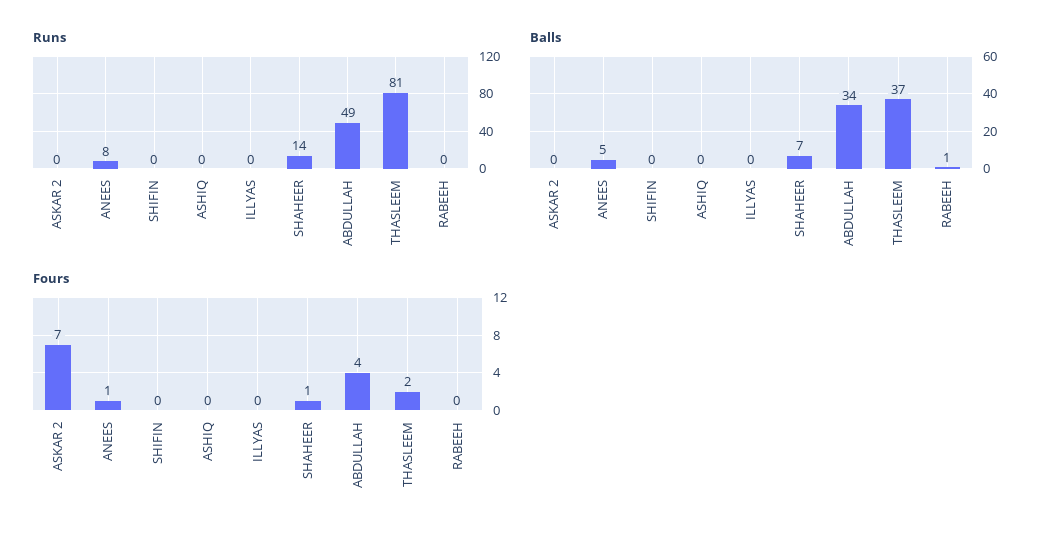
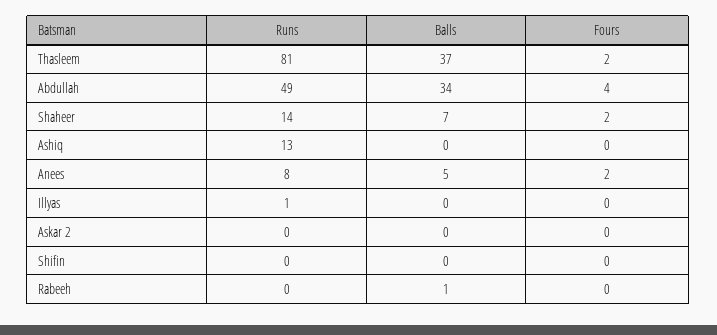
  {
    "Runs": {
      "ASKAR 2": 0,
      "ANEES": 8,
      "SHIFIN": 0,
-     "ASHIQ": 0,
+     "ASHIQ": 13,
-     "ILLYAS": 0,
+     "ILLYAS": 1,
      "SHAHEER": 14,
      "ABDULLAH": 49,
      "THASLEEM": 81,
      "RABEEH": 0
    },
    "Balls": {
      "ASKAR 2": 0,
      "ANEES": 5,
      "SHIFIN": 0,
      "ASHIQ": 0,
      "ILLYAS": 0,
      "SHAHEER": 7,
      "ABDULLAH": 34,
      "THASLEEM": 37,
      "RABEEH": 1
    },
    "Fours": {
-     "ASKAR 2": 7,
+     "ASKAR 2": 0,
-     "ANEES": 1,
+     "ANEES": 2,
      "SHIFIN": 0,
      "ASHIQ": 0,
      "ILLYAS": 0,
-     "SHAHEER": 1,
+     "SHAHEER": 2,
      "ABDULLAH": 4,
      "THASLEEM": 2,
      "RABEEH": 0
    }
  }

